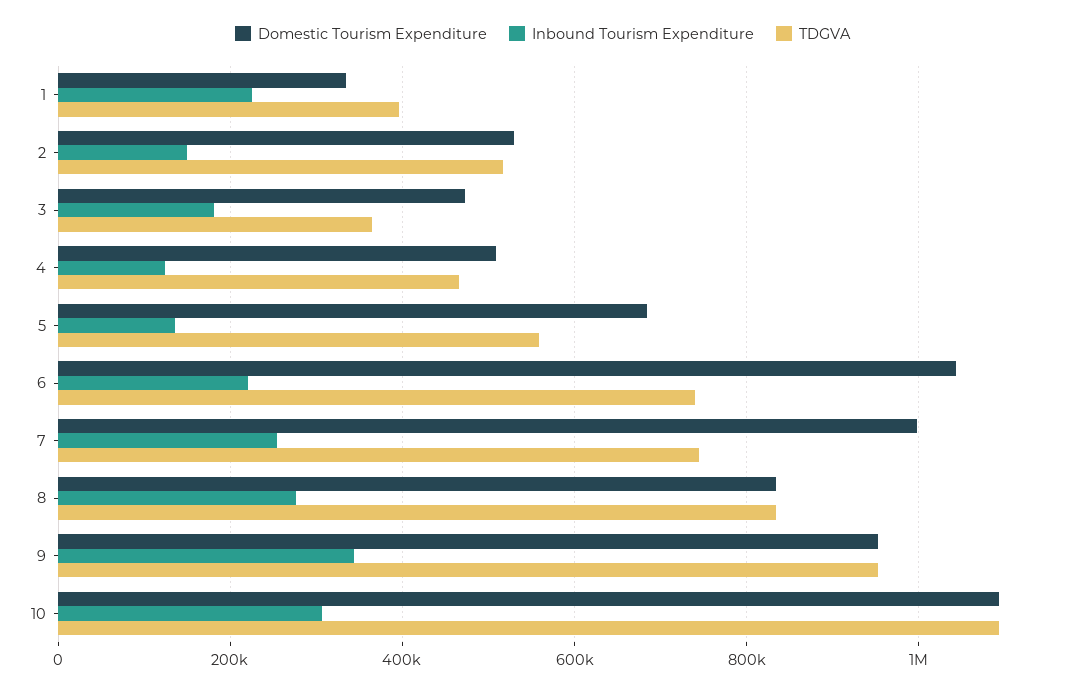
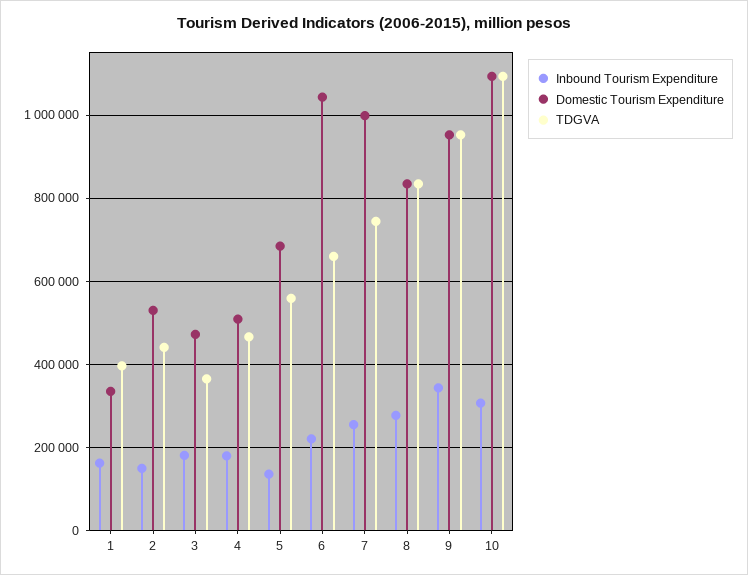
  {
    "Domestic Tourism Expenditure": {
      "1": 340000,
      "2": 520000,
      "3": 480000,
      "4": 500000,
      "5": 680000,
      "6": 1040000,
      "7": 1000000,
      "8": 840000,
      "9": 960000,
      "10": 1100000
    },
    "Inbound Tourism Expenditure": {
-     "1": 220000,
+     "1": 160000,
      "2": 140000,
      "3": 180000,
-     "4": 120000,
+     "4": 180000,
      "5": 140000,
      "6": 220000,
      "7": 260000,
      "8": 280000,
      "9": 340000,
      "10": 300000
    },
    "TDGVA": {
      "1": 400000,
-     "2": 520000,
+     "2": 440000,
      "3": 360000,
      "4": 460000,
      "5": 560000,
-     "6": 740000,
+     "6": 660000,
      "7": 740000,
      "8": 840000,
      "9": 960000,
      "10": 1100000
    }
  }

